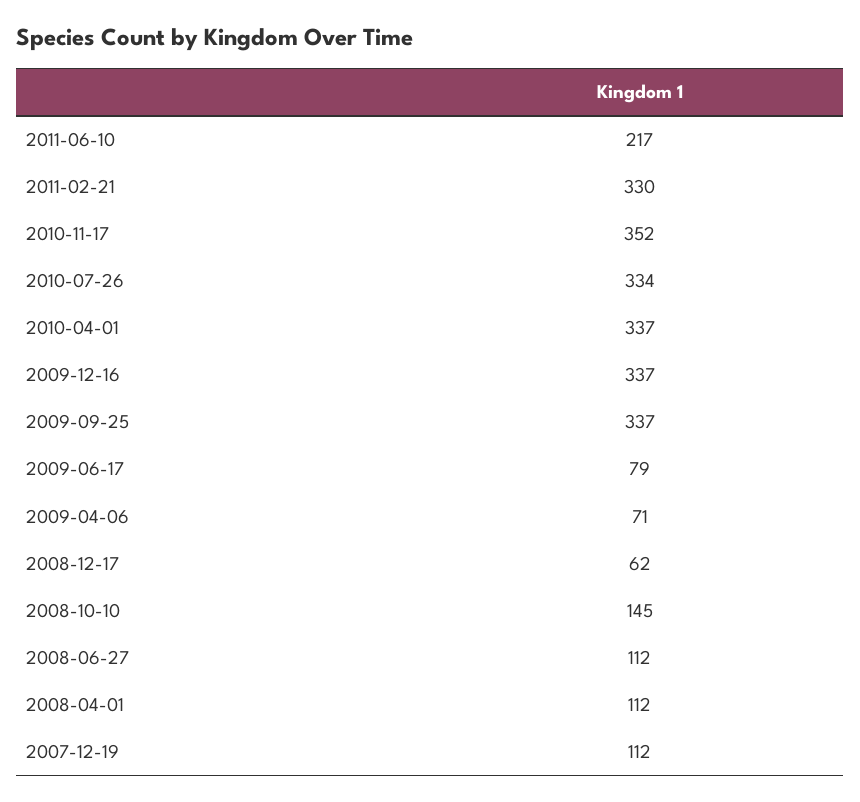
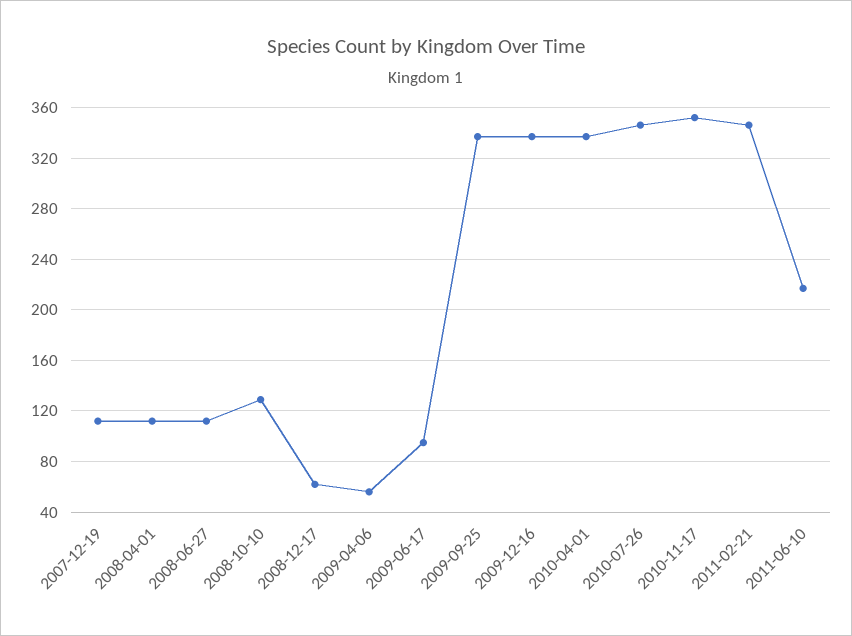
  {
    "2011-06-10": 217,
-   "2011-02-21": 330,
+   "2011-02-21": 345,
    "2010-11-17": 352,
-   "2010-07-26": 334,
+   "2010-07-26": 345,
    "2010-04-01": 337,
    "2009-12-16": 337,
    "2009-09-25": 337,
-   "2009-06-17": 79,
+   "2009-06-17": 95,
-   "2009-04-06": 71,
+   "2009-04-06": 55,
    "2008-12-17": 62,
-   "2008-10-10": 145,
+   "2008-10-10": 130,
    "2008-06-27": 112,
    "2008-04-01": 112,
    "2007-12-19": 112
  }

